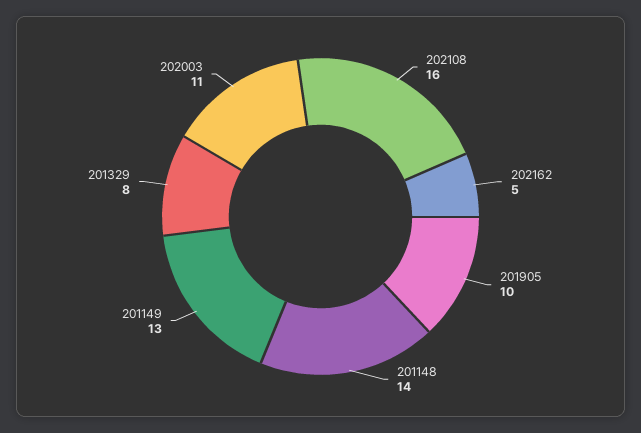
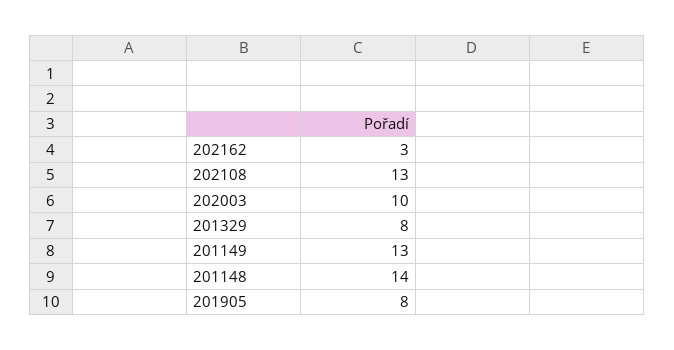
  {
-   "202108": 16,
+   "202108": 13,
-   "202162": 5,
+   "202162": 3,
-   "201905": 10,
+   "201905": 8,
    "201148": 14,
    "201149": 13,
    "201329": 8,
-   "202003": 11
+   "202003": 10
  }

